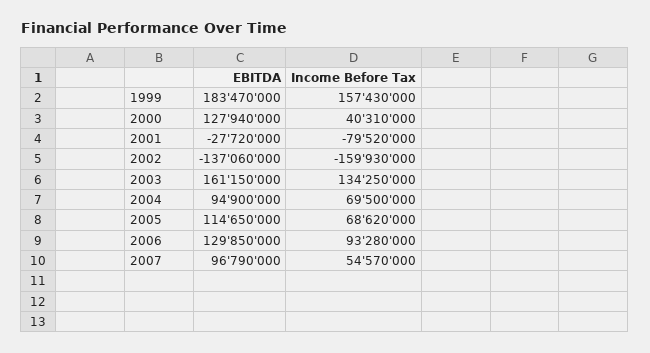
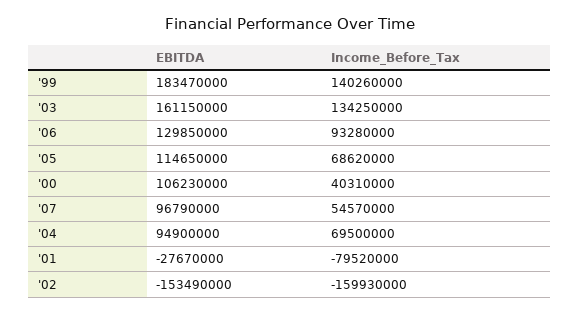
  {
    "EBITDA": {
      "1999": 183470000,
-     "2000": 127940000,
+     "2000": 106230000,
-     "2001": -27720000,
+     "2001": -27670000,
-     "2002": -137060000,
+     "2002": -153490000,
      "2003": 161150000,
      "2004": 94900000,
      "2005": 114650000,
      "2006": 129850000,
      "2007": 96790000
    },
    "Income Before Tax": {
-     "1999": 157430000,
+     "1999": 140260000,
      "2000": 40310000,
      "2001": -79520000,
      "2002": -159930000,
      "2003": 134250000,
      "2004": 69500000,
      "2005": 68620000,
      "2006": 93280000,
      "2007": 54570000
    }
  }

